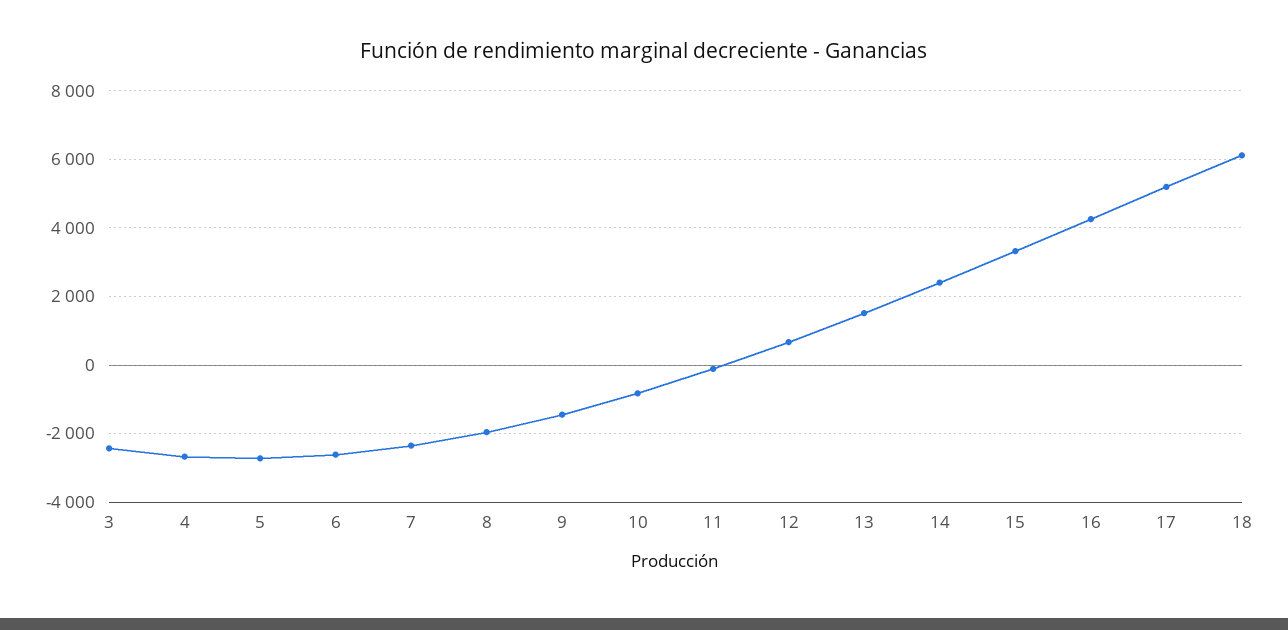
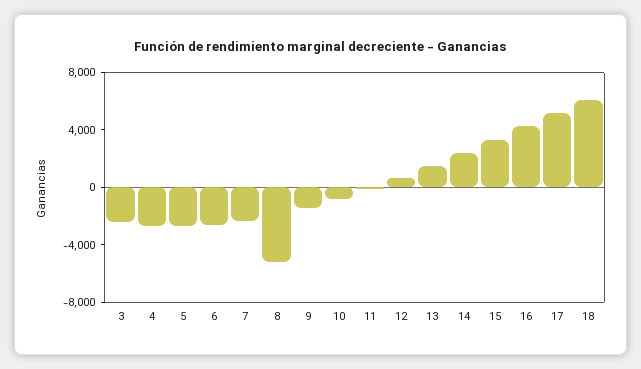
  {
    "3": -2400,
    "4": -2600,
    "5": -2800,
    "6": -2600,
    "7": -2400,
-   "8": -2000,
+   "8": -5000,
    "9": -1400,
    "10": -800,
    "11": -200,
    "12": 600,
    "13": 1600,
    "14": 2400,
    "15": 3400,
    "16": 4200,
    "17": 5200,
    "18": 6200
  }

